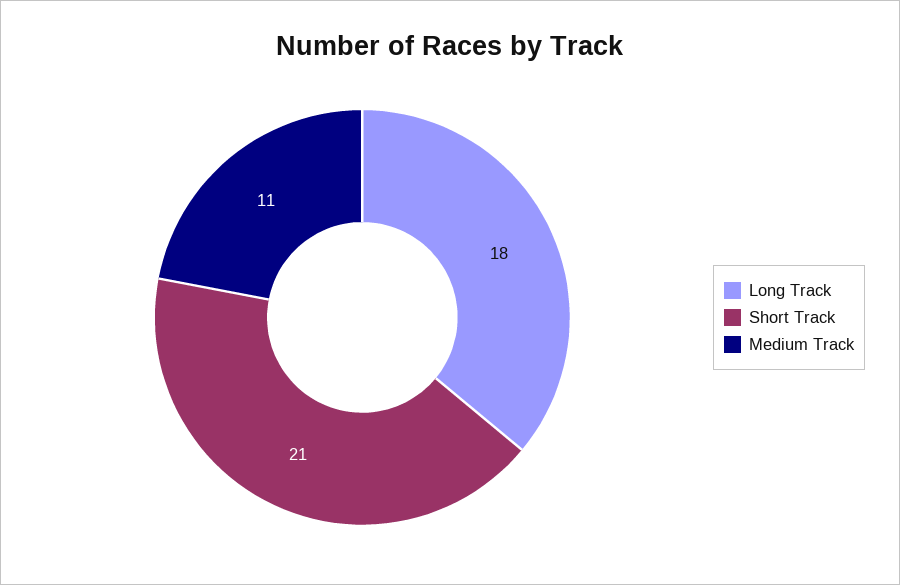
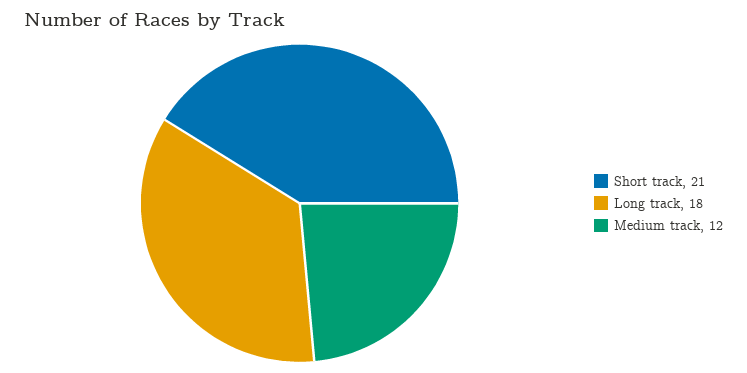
  {
    "Long Track": 18,
    "Short Track": 21,
-   "Medium Track": 11
+   "Medium Track": 12
  }

